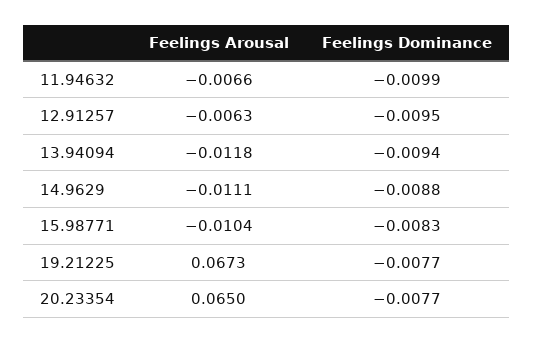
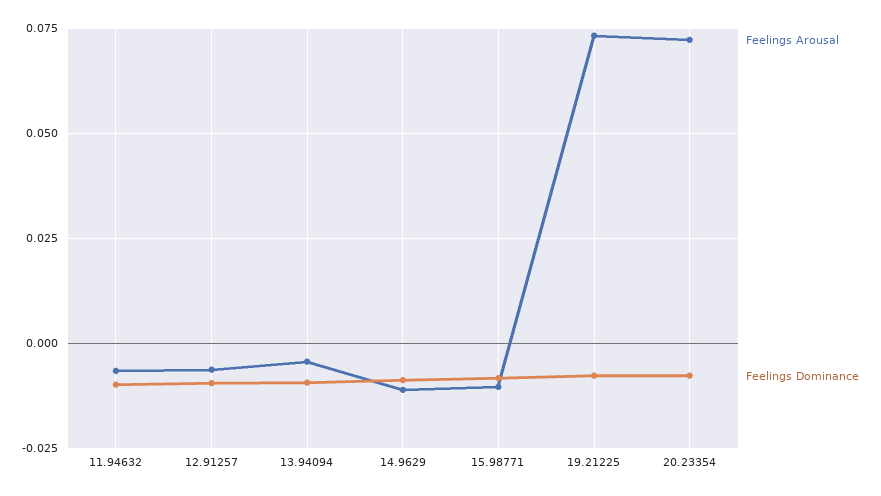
  {
    "Feelings Arousal": {
      "11.94632": -0.0066,
      "12.91257": -0.0063,
-     "13.94094": -0.0118,
+     "13.94094": -0.005,
      "14.9629": -0.0111,
      "15.98771": -0.0104,
-     "19.21225": 0.0673,
+     "19.21225": 0.0725,
-     "20.23354": 0.065
+     "20.23354": 0.0725
    },
    "Feelings Dominance": {
      "11.94632": -0.0099,
      "12.91257": -0.0095,
      "13.94094": -0.0094,
      "14.9629": -0.0088,
      "15.98771": -0.0083,
      "19.21225": -0.0077,
      "20.23354": -0.0077
    }
  }

